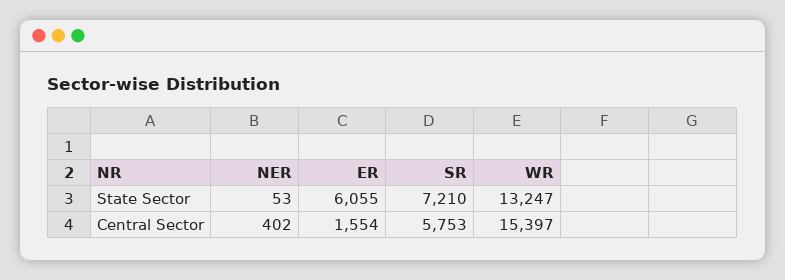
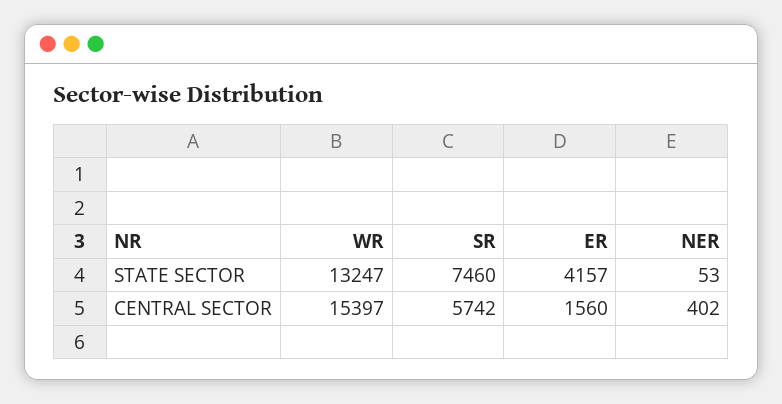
  {
    "NER": {
      "State Sector": 53,
      "Central Sector": 402
    },
    "ER": {
-     "State Sector": 6055,
+     "State Sector": 4157,
-     "Central Sector": 1554
+     "Central Sector": 1560
    },
    "SR": {
-     "State Sector": 7210,
+     "State Sector": 7460,
-     "Central Sector": 5753
+     "Central Sector": 5742
    },
    "WR": {
      "State Sector": 13247,
      "Central Sector": 15397
    }
  }

